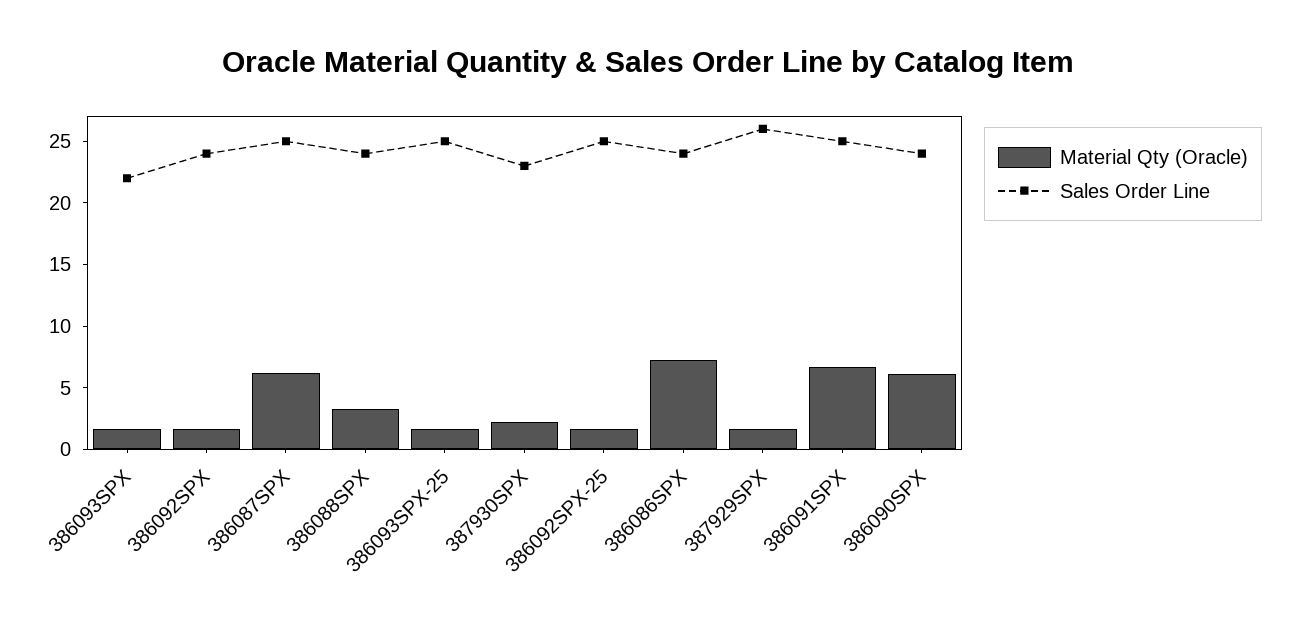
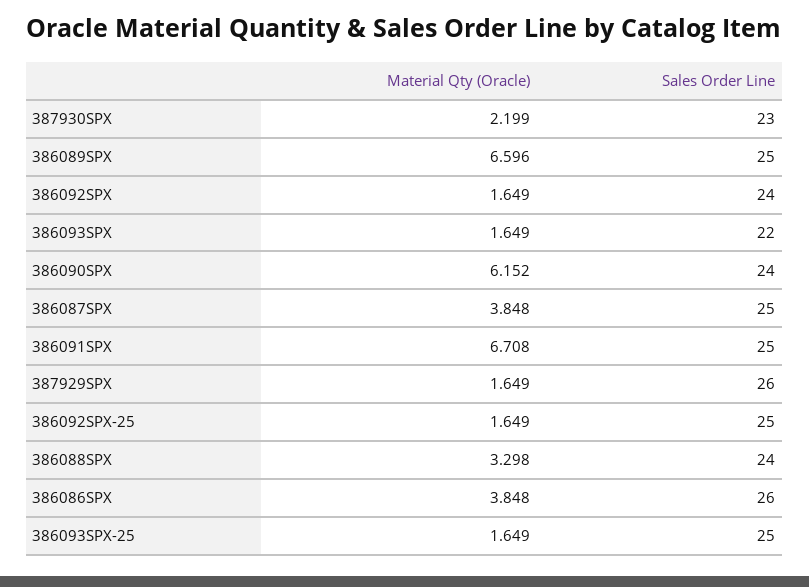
  {
    "Material Qty (Oracle)": {
      "386093SPX": 1.649,
      "386092SPX": 1.649,
-     "386087SPX": 6,
+     "386087SPX": 3.848,
      "386088SPX": 3.298,
      "386093SPX-25": 1.649,
      "387930SPX": 2.199,
      "386092SPX-25": 1.649,
-     "386086SPX": 7,
+     "386086SPX": 3.848,
      "387929SPX": 1.649,
      "386091SPX": 6.708,
-     "386090SPX": 6.152
+     "386090SPX": 6.152,
+     "386089SPX": 6.596
    },
    "Sales Order Line": {
      "386093SPX": 22,
      "386092SPX": 24,
      "386087SPX": 25,
      "386088SPX": 24,
      "386093SPX-25": 25,
      "387930SPX": 23,
      "386092SPX-25": 25,
-     "386086SPX": 24,
+     "386086SPX": 26,
      "387929SPX": 26,
      "386091SPX": 25,
-     "386090SPX": 24
+     "386090SPX": 24,
+     "386089SPX": 25
    }
  }

